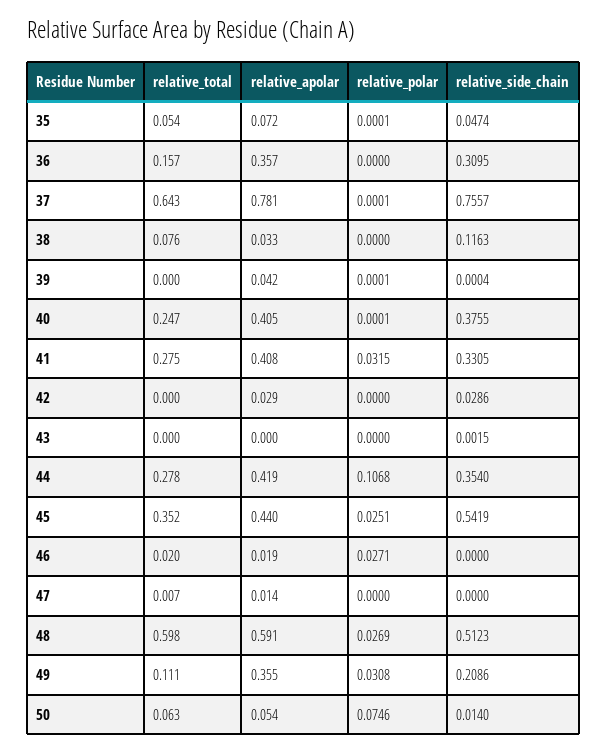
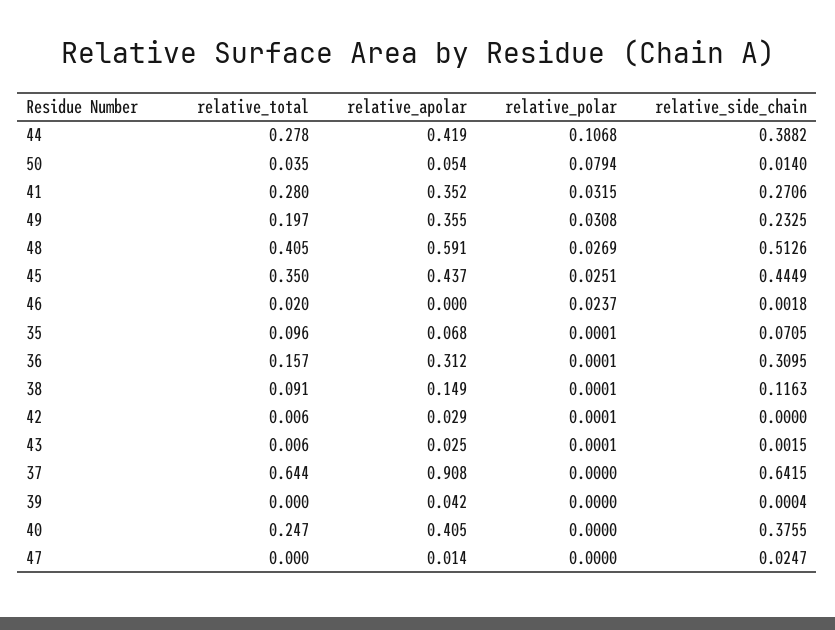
  {
    "relative_total": {
-     "35": 0.054,
+     "35": 0.096,
      "36": 0.157,
-     "37": 0.643,
+     "37": 0.644,
-     "38": 0.076,
+     "38": 0.091,
      "39": 0,
      "40": 0.247,
-     "41": 0.275,
+     "41": 0.28,
-     "42": 0,
+     "42": 0.006,
-     "43": 0,
+     "43": 0.006,
      "44": 0.278,
-     "45": 0.352,
+     "45": 0.35,
      "46": 0.02,
-     "47": 0.007,
+     "47": 0,
-     "48": 0.598,
+     "48": 0.405,
-     "49": 0.111,
+     "49": 0.197,
-     "50": 0.063
+     "50": 0.035
    },
    "relative_apolar": {
-     "35": 0.072,
+     "35": 0.068,
-     "36": 0.357,
+     "36": 0.312,
-     "37": 0.781,
+     "37": 0.908,
-     "38": 0.033,
+     "38": 0.149,
      "39": 0.042,
      "40": 0.405,
-     "41": 0.408,
+     "41": 0.352,
      "42": 0.029,
-     "43": 0,
+     "43": 0.025,
      "44": 0.419,
-     "45": 0.44,
+     "45": 0.437,
-     "46": 0.019,
+     "46": 0,
      "47": 0.014,
      "48": 0.591,
      "49": 0.355,
      "50": 0.054
    },
    "relative_polar": {
      "35": 0.0001,
-     "36": 0,
+     "36": 0.0001,
-     "37": 0.0001,
+     "37": 0,
-     "38": 0,
+     "38": 0.0001,
-     "39": 0.0001,
+     "39": 0,
-     "40": 0.0001,
+     "40": 0,
      "41": 0.0315,
-     "42": 0,
+     "42": 0.0001,
-     "43": 0,
+     "43": 0.0001,
      "44": 0.1068,
      "45": 0.0251,
-     "46": 0.0271,
+     "46": 0.0237,
      "47": 0,
      "48": 0.0269,
      "49": 0.0308,
-     "50": 0.0746
+     "50": 0.0794
    },
    "relative_side_chain": {
-     "35": 0.0474,
+     "35": 0.0705,
      "36": 0.3095,
-     "37": 0.7557,
+     "37": 0.6415,
      "38": 0.1163,
      "39": 0.0004,
      "40": 0.3755,
-     "41": 0.3305,
+     "41": 0.2706,
-     "42": 0.0286,
+     "42": 0,
      "43": 0.0015,
-     "44": 0.354,
+     "44": 0.3882,
-     "45": 0.5419,
+     "45": 0.4449,
-     "46": 0,
+     "46": 0.0018,
-     "47": 0,
+     "47": 0.0247,
-     "48": 0.5123,
+     "48": 0.5126,
-     "49": 0.2086,
+     "49": 0.2325,
      "50": 0.014
    }
  }

